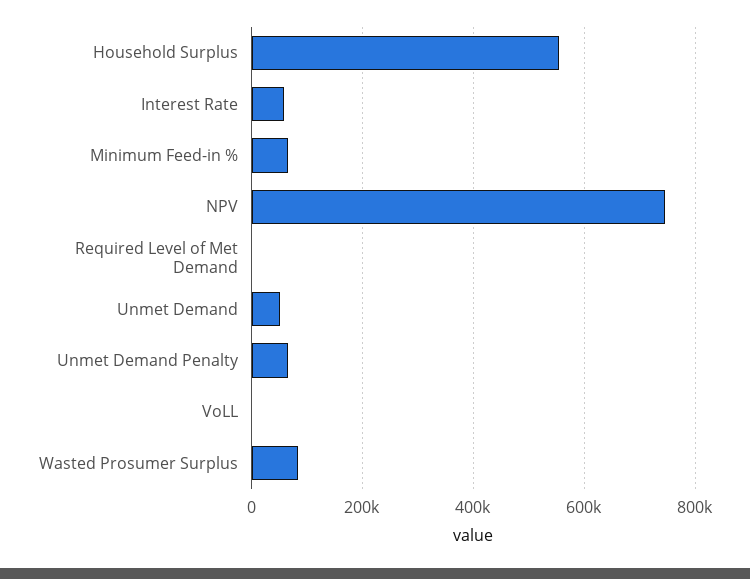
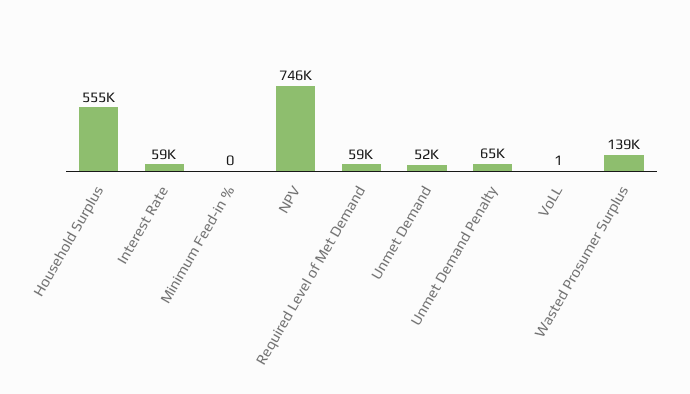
  {
    "Household Surplus": 555000,
    "Interest Rate": 59000,
-   "Minimum Feed-in %": 60000,
+   "Minimum Feed-in %": 0,
    "NPV": 746000,
-   "Required Level of Met Demand": 0,
+   "Required Level of Met Demand": 59000,
    "Unmet Demand": 52000,
    "Unmet Demand Penalty": 65000,
    "VoLL": 1,
-   "Wasted Prosumer Surplus": 80000
+   "Wasted Prosumer Surplus": 139000
  }

